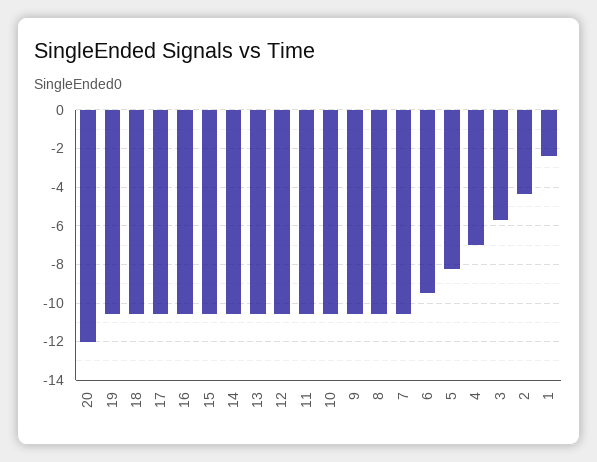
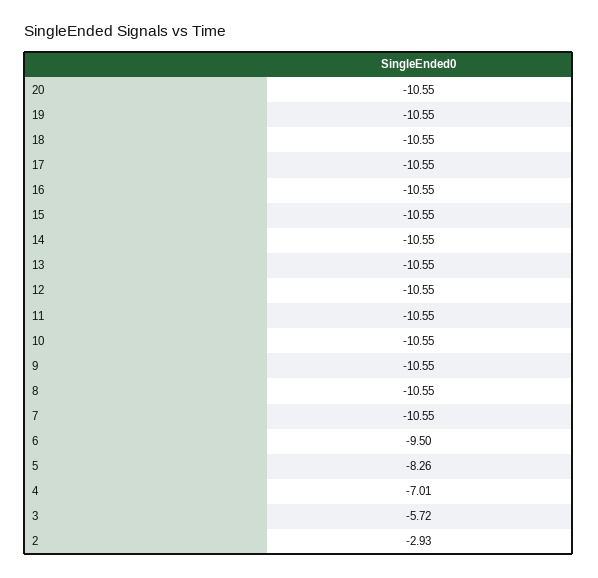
  {
-   "20": -12,
+   "20": -10.55,
    "19": -10.55,
    "18": -10.55,
    "17": -10.55,
    "16": -10.55,
    "15": -10.55,
    "14": -10.55,
    "13": -10.55,
    "12": -10.55,
    "11": -10.55,
    "10": -10.55,
    "9": -10.55,
    "8": -10.55,
    "7": -10.55,
    "6": -9.5,
    "5": -8.26,
    "4": -7.01,
    "3": -5.72,
-   "2": -4.5,
+   "2": -2.93
-   "1": -2.5
  }

